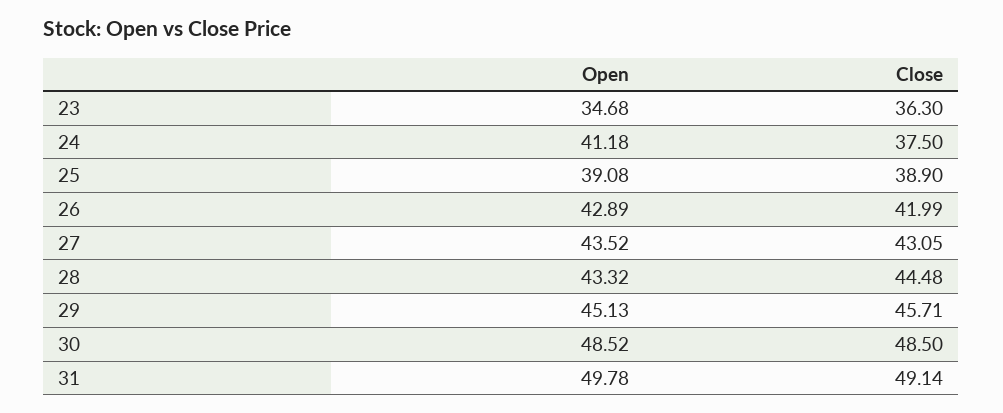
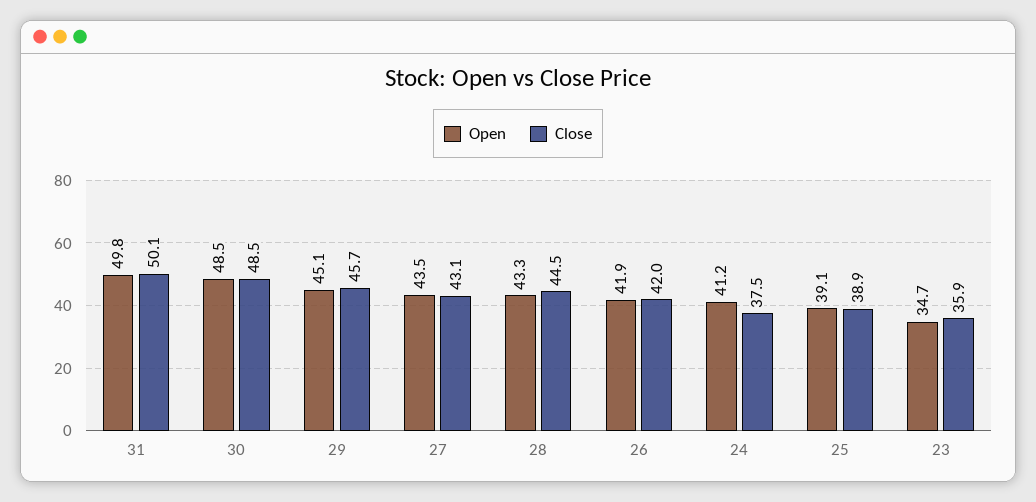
  {
    "Open": {
      "23": 34.68,
      "24": 41.18,
      "25": 39.08,
-     "26": 42.89,
+     "26": 41.9,
      "27": 43.52,
      "28": 43.32,
      "29": 45.13,
      "30": 48.52,
      "31": 49.78
    },
    "Close": {
-     "23": 36.3,
+     "23": 35.9,
      "24": 37.5,
      "25": 38.9,
      "26": 41.99,
      "27": 43.05,
      "28": 44.48,
      "29": 45.71,
      "30": 48.5,
-     "31": 49.14
+     "31": 50.1
    }
  }

